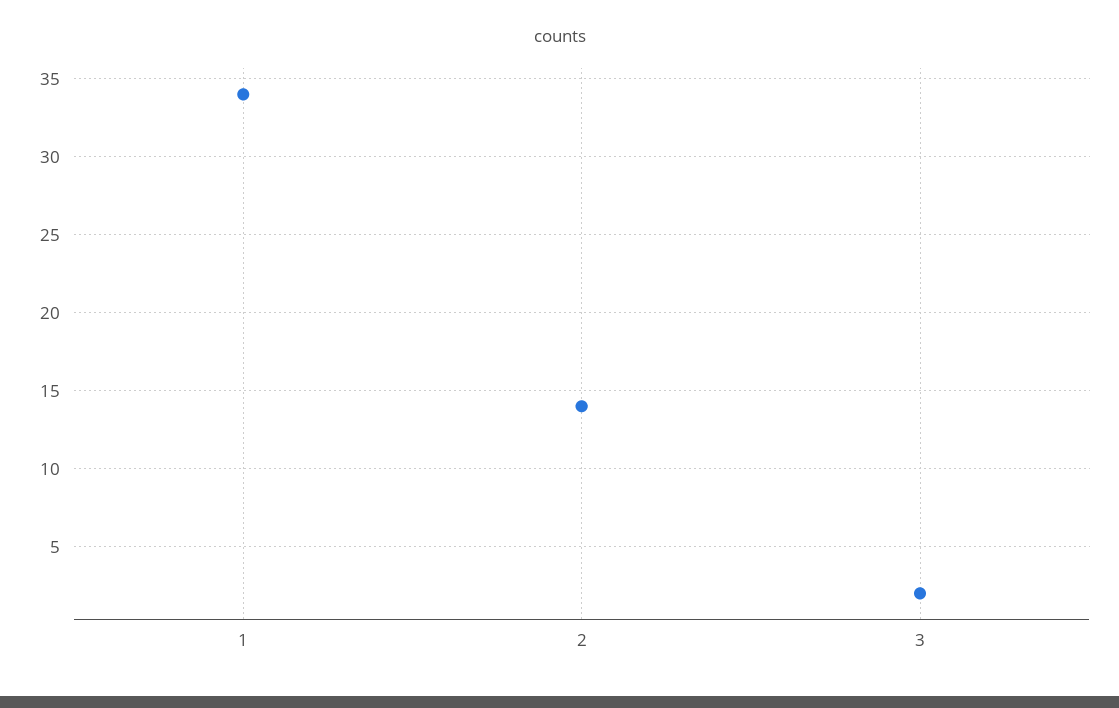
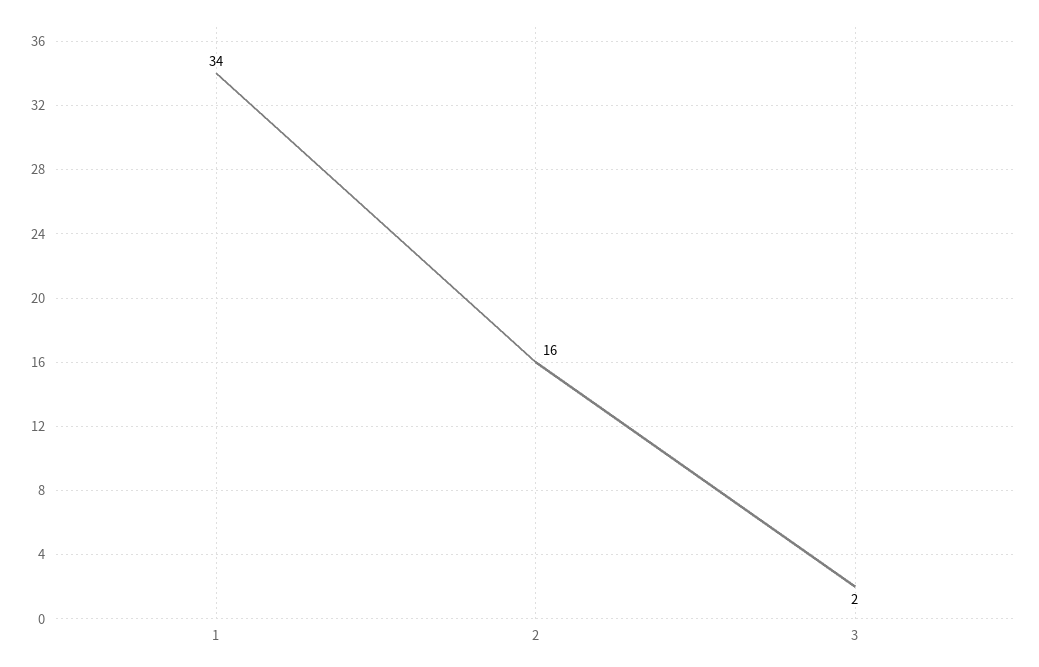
  {
    "1": 34,
-   "2": 14,
+   "2": 16,
    "3": 2
  }

